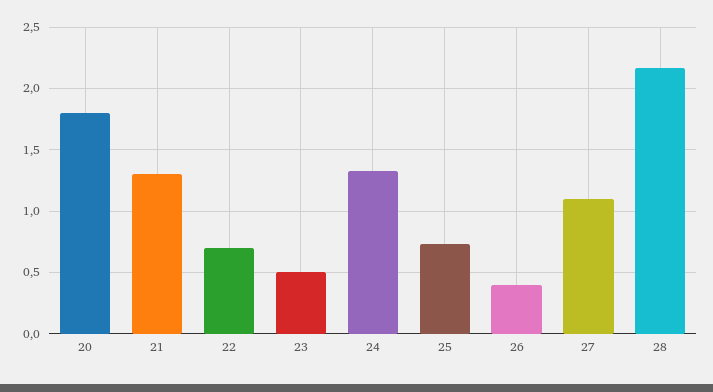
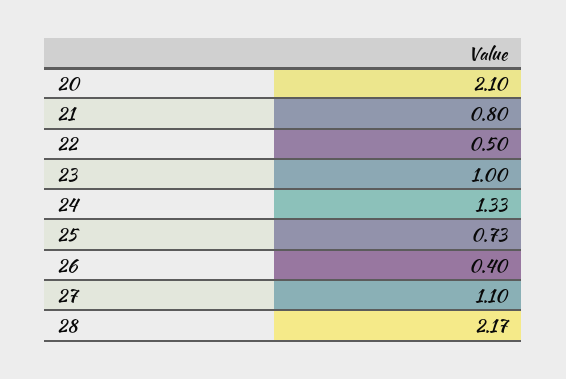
  {
-   "20": 1.8,
+   "20": 2.1,
-   "21": 1.3,
+   "21": 0.8,
-   "22": 0.7,
+   "22": 0.5,
-   "23": 0.5,
+   "23": 1,
    "24": 1.33,
    "25": 0.73,
    "26": 0.4,
    "27": 1.1,
    "28": 2.17
  }

